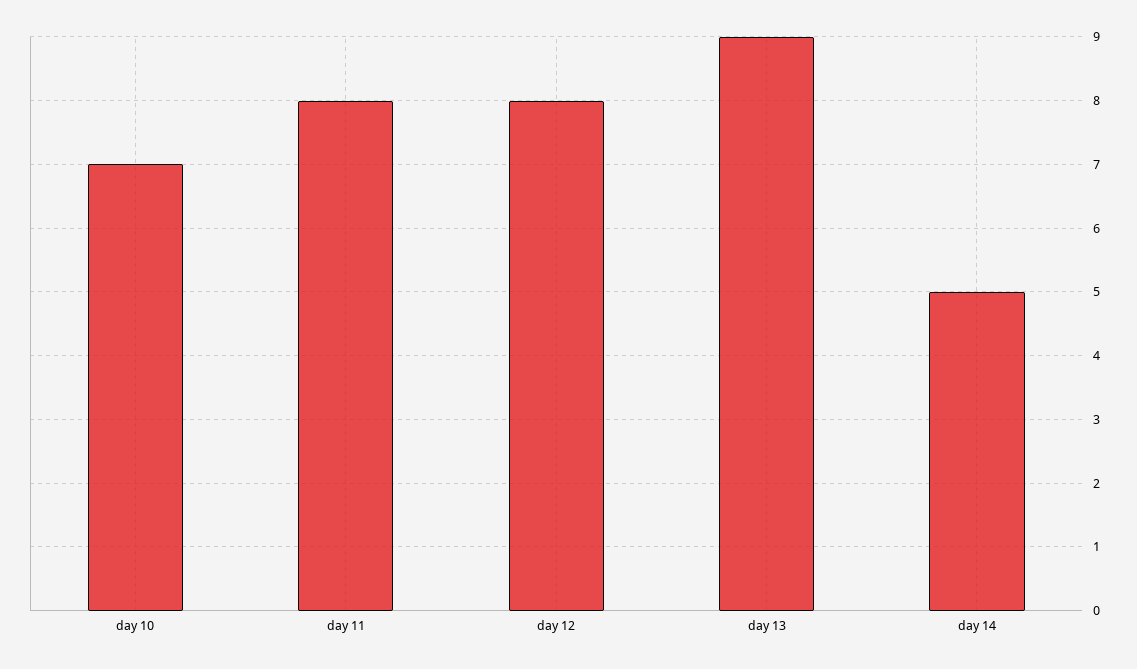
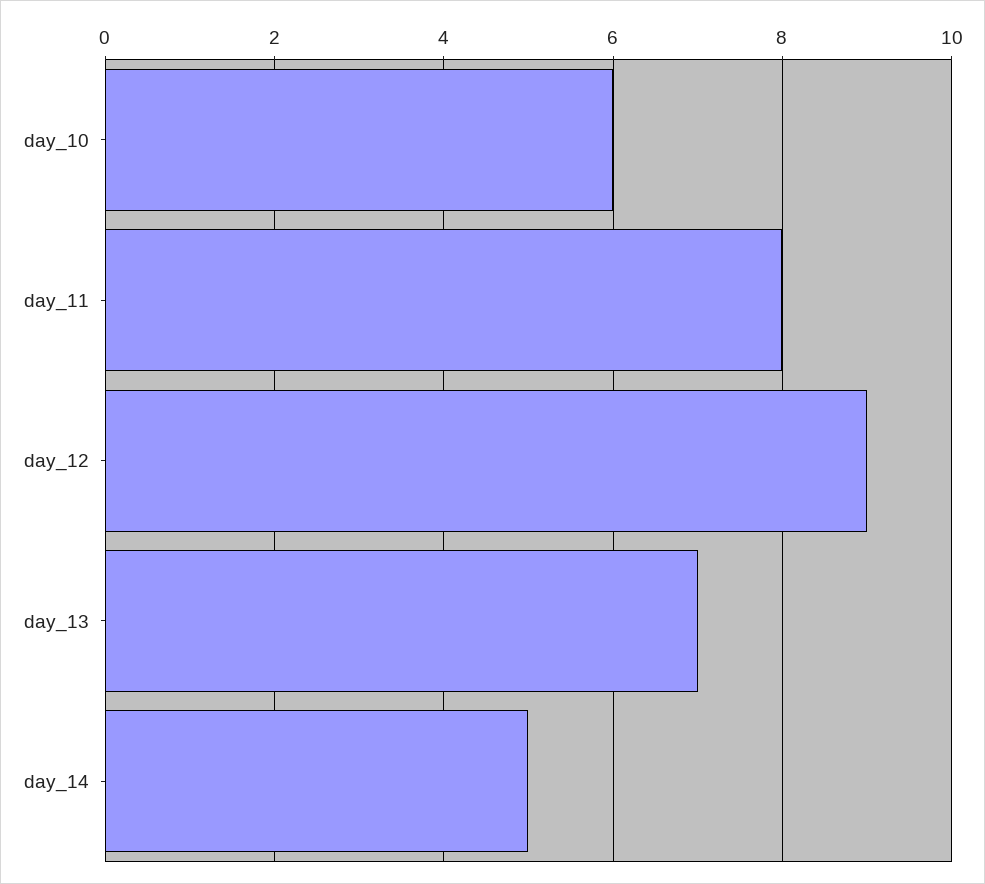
  {
-   "day 10": 7,
+   "day 10": 6,
    "day 11": 8,
-   "day 12": 8,
+   "day 12": 9,
-   "day 13": 9,
+   "day 13": 7,
    "day 14": 5
  }

